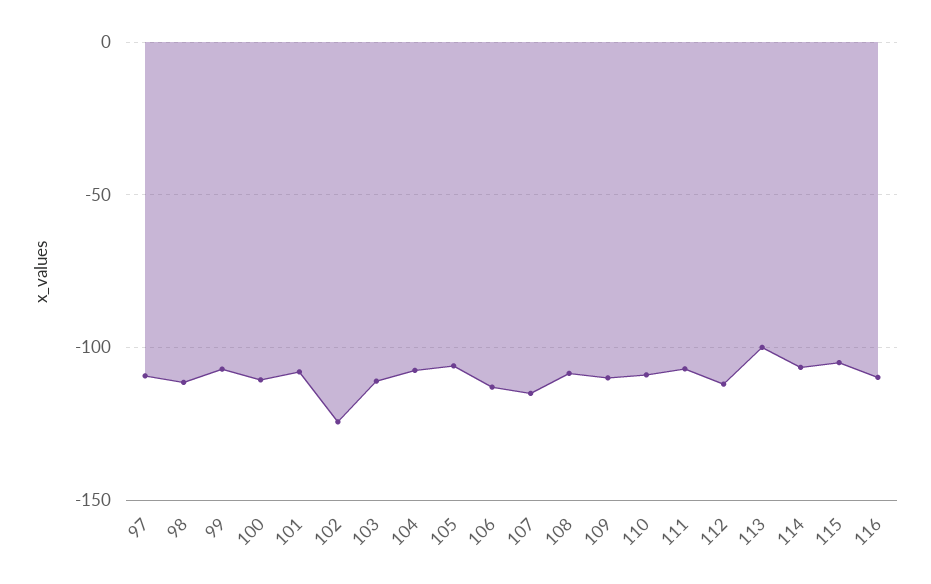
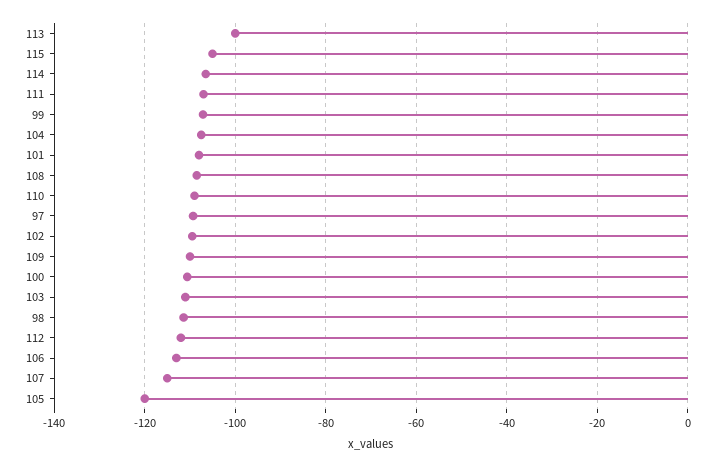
  {
    "97": -110,
    "98": -112,
    "99": -108,
    "100": -110,
    "101": -108,
-   "102": -125,
+   "102": -110,
    "103": -112,
    "104": -108,
-   "105": -105,
+   "105": -120,
    "106": -114,
    "107": -116,
    "108": -108,
    "109": -110,
    "110": -110,
    "111": -108,
    "112": -112,
    "113": -100,
    "114": -106,
-   "115": -106,
+   "115": -106
-   "116": -110
  }

